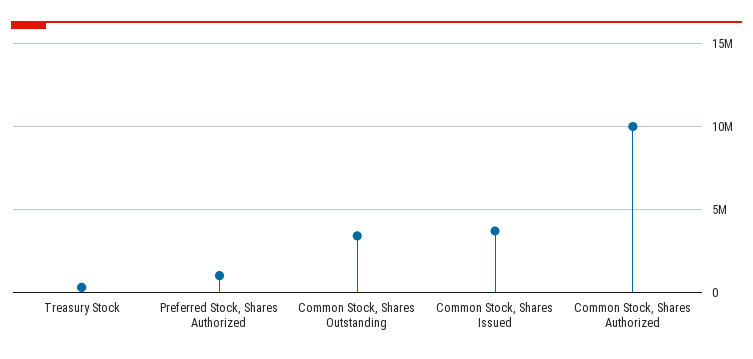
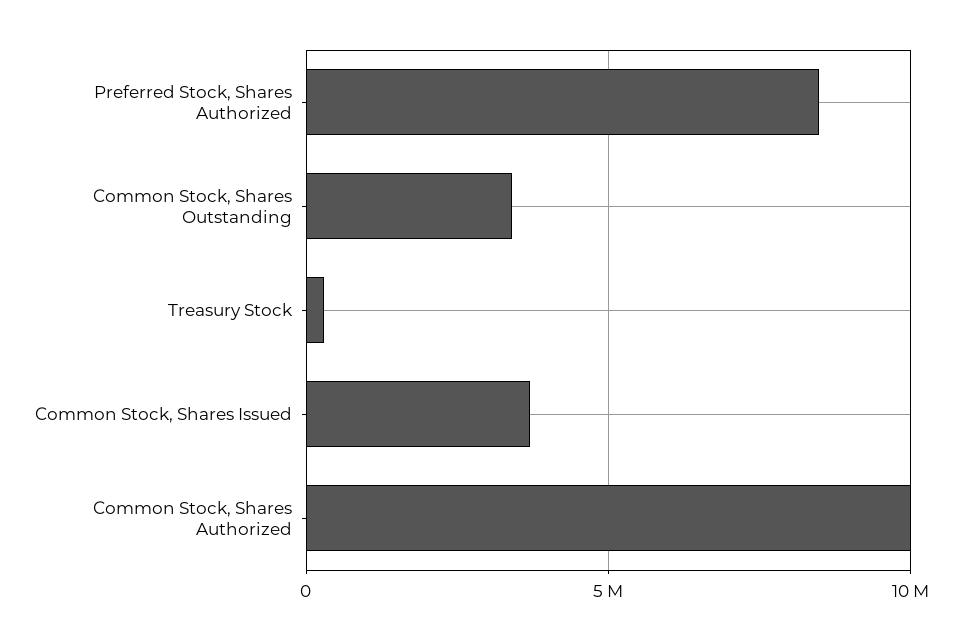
  {
    "Treasury Stock": 500000,
-   "Preferred Stock, Shares Authorized": 1000000,
+   "Preferred Stock, Shares Authorized": 8500000,
    "Common Stock, Shares Outstanding": 3500000,
    "Common Stock, Shares Issued": 3500000,
    "Common Stock, Shares Authorized": 10000000
  }

